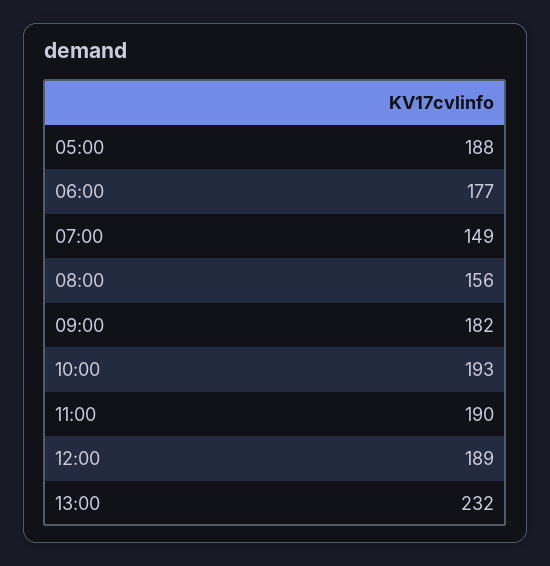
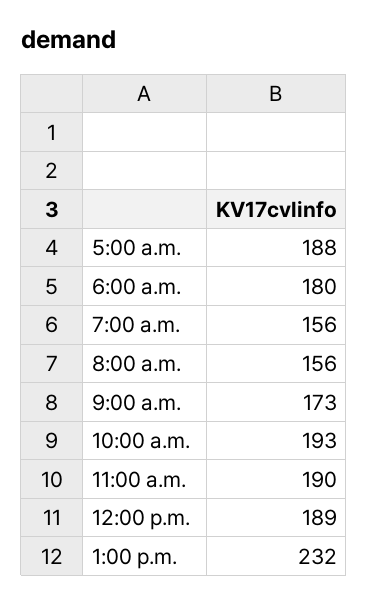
  {
    "05:00": 188,
-   "06:00": 177,
+   "06:00": 180,
-   "07:00": 149,
+   "07:00": 156,
    "08:00": 156,
-   "09:00": 182,
+   "09:00": 173,
    "10:00": 193,
    "11:00": 190,
    "12:00": 189,
    "13:00": 232
  }

